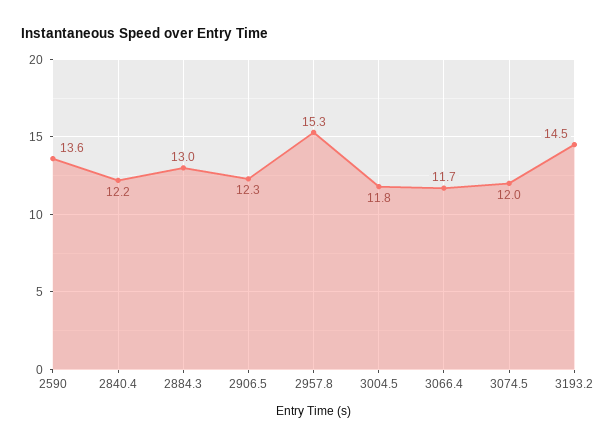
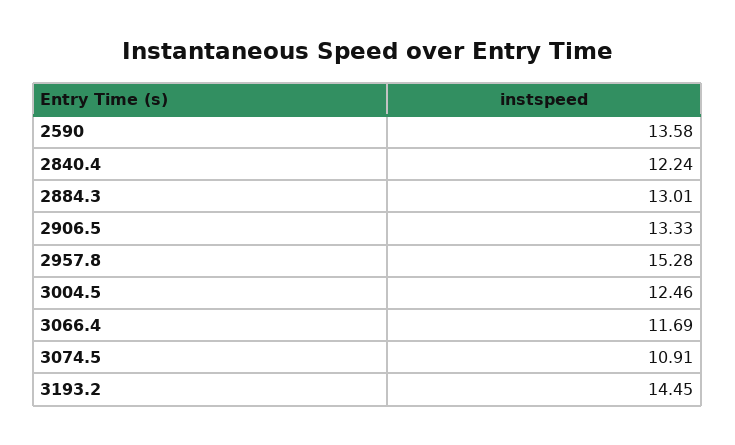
  {
    "2590": 13.58,
    "2840.4": 12.24,
    "2884.3": 13.01,
-   "2906.5": 12.3,
+   "2906.5": 13.33,
    "2957.8": 15.28,
-   "3004.5": 11.8,
+   "3004.5": 12.46,
    "3066.4": 11.69,
-   "3074.5": 12,
+   "3074.5": 10.91,
    "3193.2": 14.45
  }

